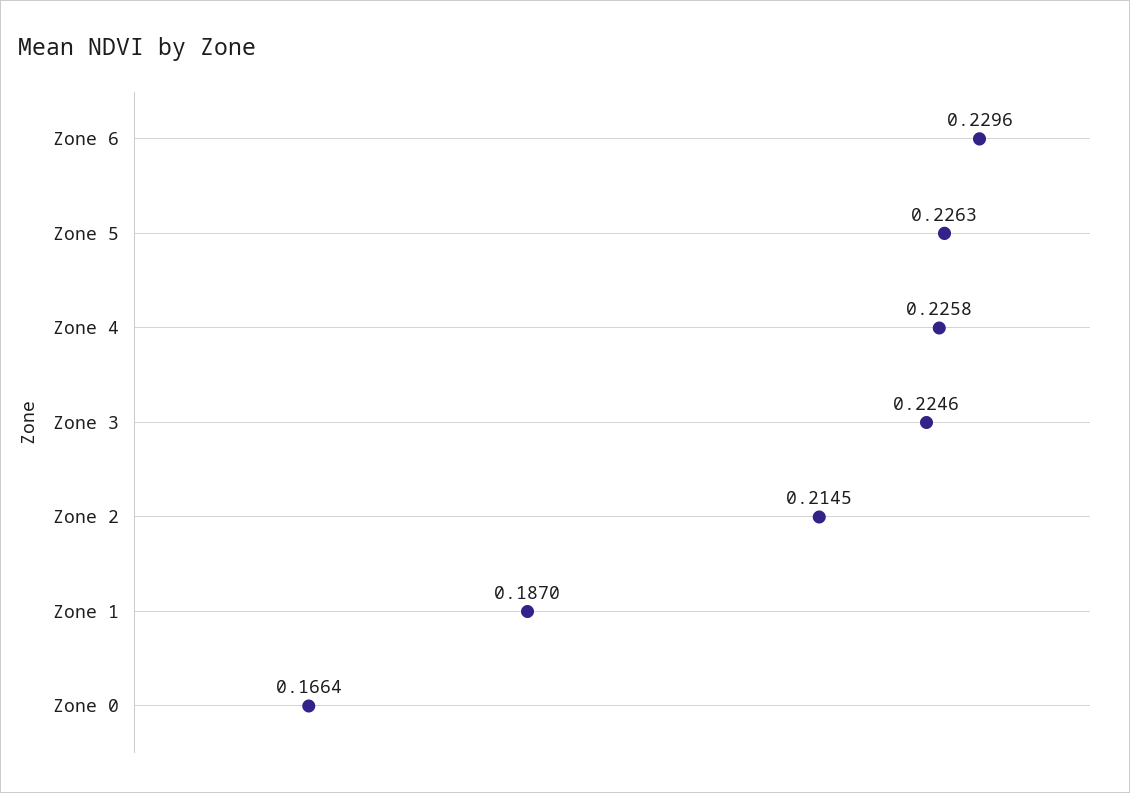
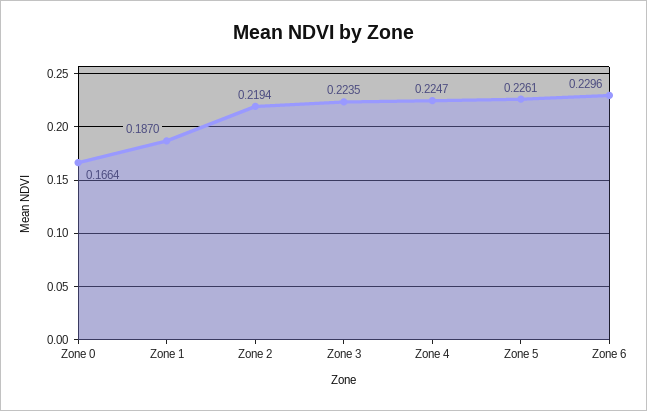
  {
    "Zone 6": 0.2296,
-   "Zone 5": 0.2263,
+   "Zone 5": 0.2261,
-   "Zone 4": 0.2258,
+   "Zone 4": 0.2247,
-   "Zone 3": 0.2246,
+   "Zone 3": 0.2235,
-   "Zone 2": 0.2145,
+   "Zone 2": 0.2194,
    "Zone 1": 0.187,
    "Zone 0": 0.1664
  }

